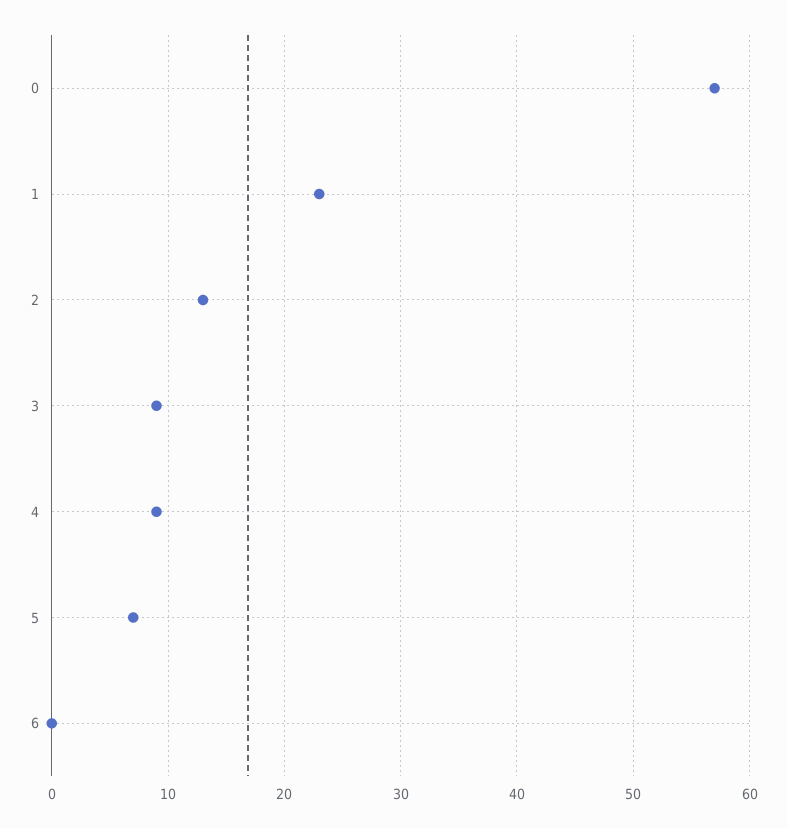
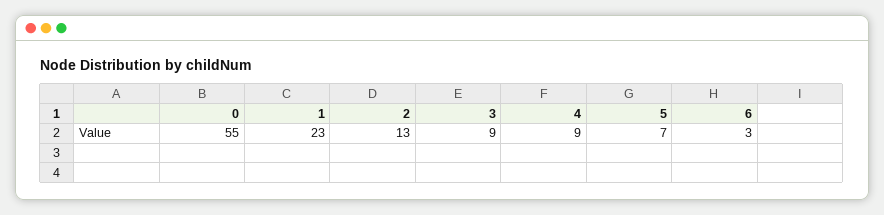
  {
-   "0": 57,
+   "0": 55,
    "1": 23,
    "2": 13,
    "3": 9,
    "4": 9,
    "5": 7,
-   "6": 0
+   "6": 3
  }

